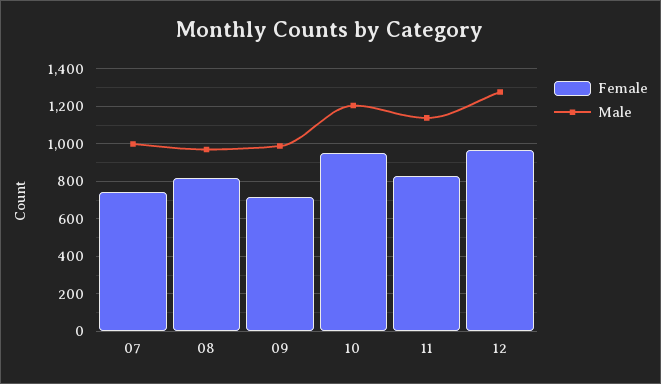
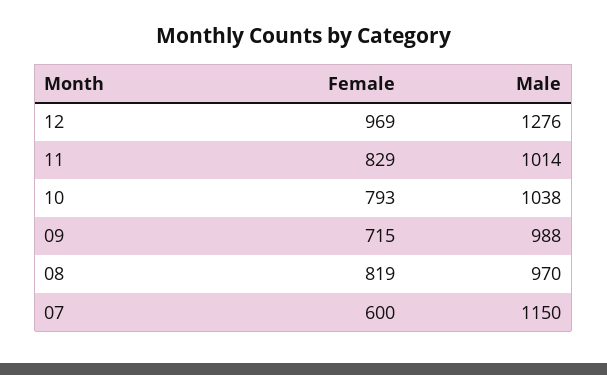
  {
    "Female": {
-     "07": 750,
+     "07": 600,
      "08": 819,
      "09": 715,
-     "10": 950,
+     "10": 793,
      "11": 829,
      "12": 969
    },
    "Male": {
-     "07": 1000,
+     "07": 1150,
      "08": 970,
      "09": 988,
-     "10": 1200,
+     "10": 1038,
-     "11": 1150,
+     "11": 1014,
      "12": 1276
    }
  }

